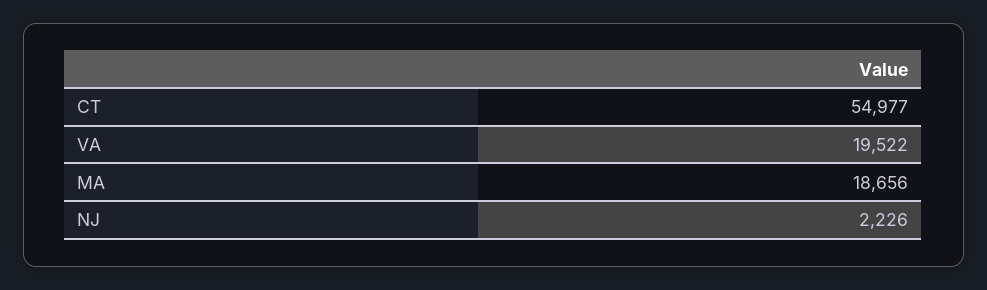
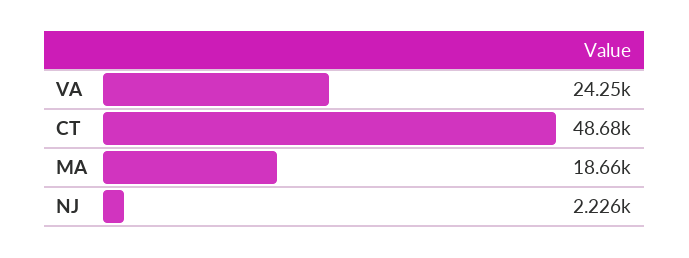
  {
-   "CT": 54977,
+   "CT": 48680,
-   "VA": 19522,
+   "VA": 24250,
    "MA": 18656,
    "NJ": 2226
  }

